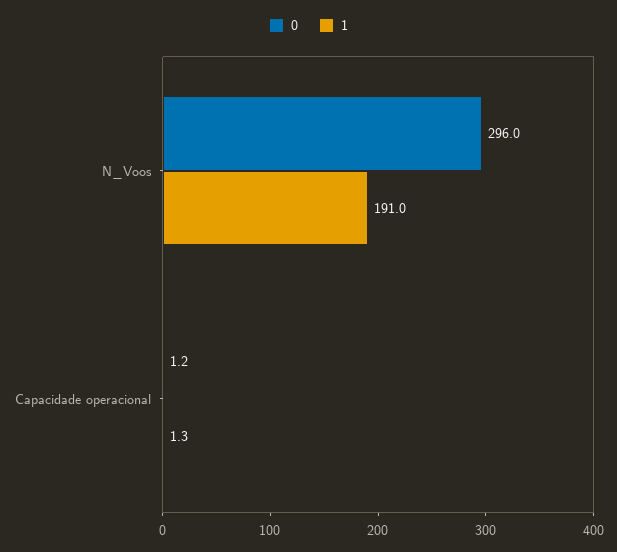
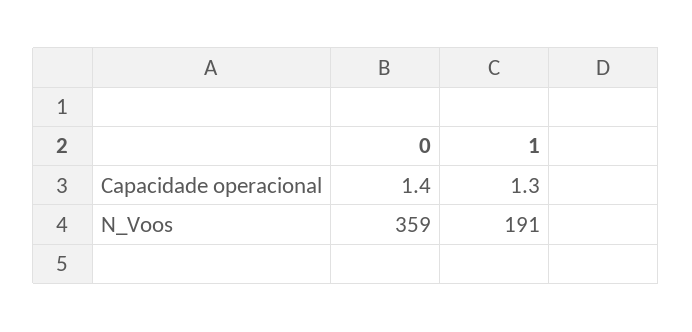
  {
    "0": {
-     "N_Voos": 296,
+     "N_Voos": 359,
-     "Capacidade operacional": 1.2
+     "Capacidade operacional": 1.4
    },
    "1": {
      "N_Voos": 191,
      "Capacidade operacional": 1.3
    }
  }

